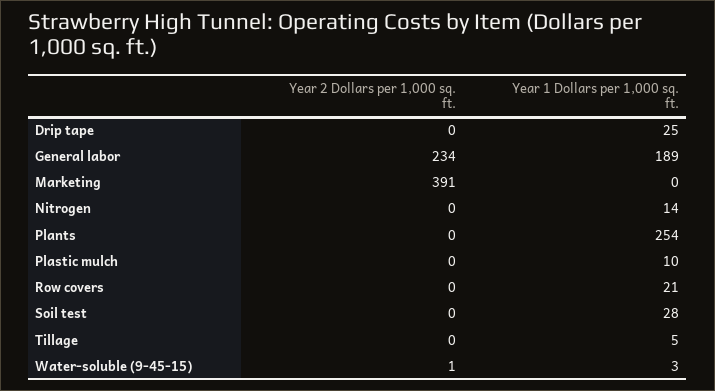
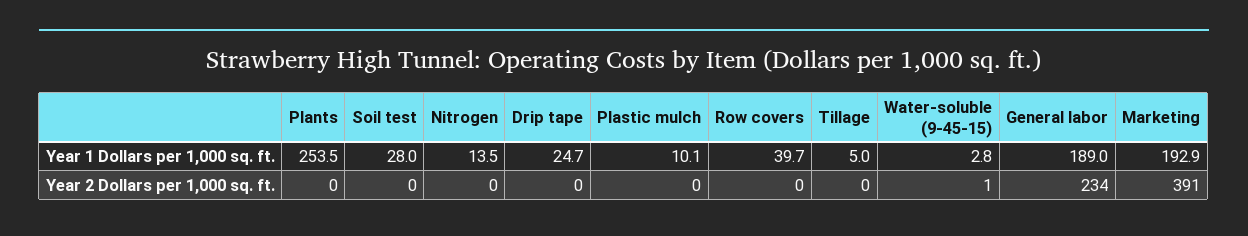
  {
    "Year 2 Dollars per 1,000 sq. ft.": {
      "Drip tape": 0,
      "General labor": 234,
      "Marketing": 391,
      "Nitrogen": 0,
      "Plants": 0,
      "Plastic mulch": 0,
      "Row covers": 0,
      "Soil test": 0,
      "Tillage": 0,
      "Water-soluble (9-45-15)": 1
    },
    "Year 1 Dollars per 1,000 sq. ft.": {
      "Drip tape": 24.7,
      "General labor": 189,
-     "Marketing": 0,
+     "Marketing": 192.9,
      "Nitrogen": 13.5,
      "Plants": 253.5,
      "Plastic mulch": 10.1,
-     "Row covers": 21,
+     "Row covers": 39.7,
      "Soil test": 28,
      "Tillage": 5,
      "Water-soluble (9-45-15)": 2.8
    }
  }

